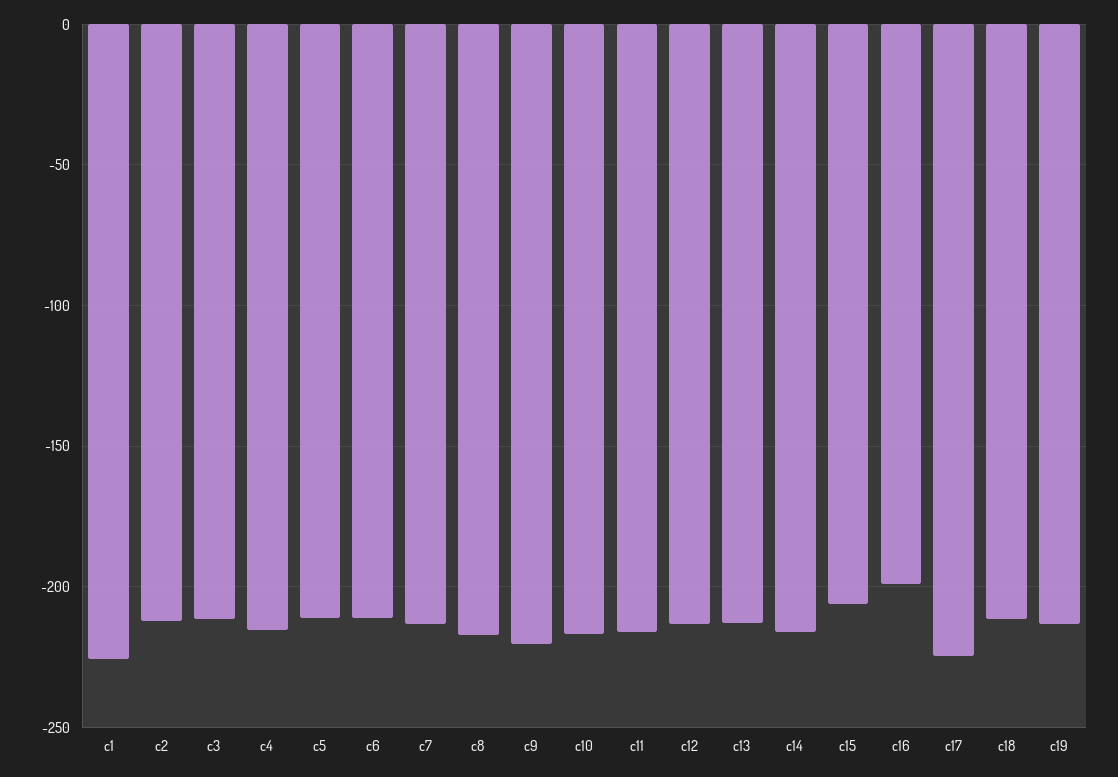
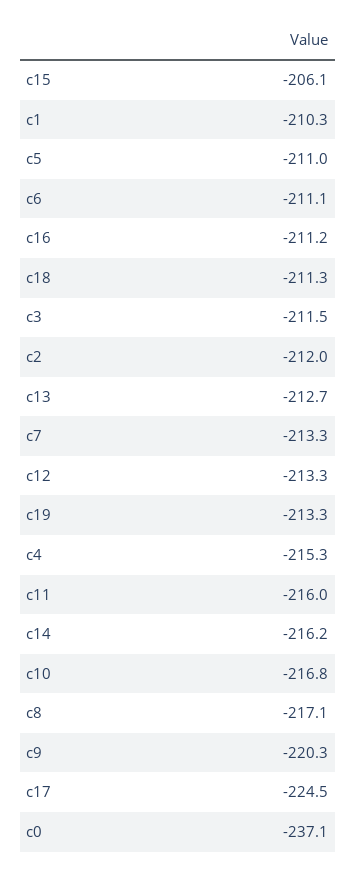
  {
-   "c1": -225,
+   "c1": -210.3,
    "c2": -212,
    "c3": -211.5,
    "c4": -215.3,
    "c5": -211,
    "c6": -211.1,
    "c7": -213.3,
    "c8": -217.1,
    "c9": -220.3,
    "c10": -216.8,
    "c11": -216,
    "c12": -213.3,
    "c13": -212.7,
    "c14": -216.2,
    "c15": -206.1,
-   "c16": -200,
+   "c16": -211.2,
    "c17": -224.5,
    "c18": -211.3,
-   "c19": -213.3
+   "c19": -213.3,
+   "c0": -237.1
  }

